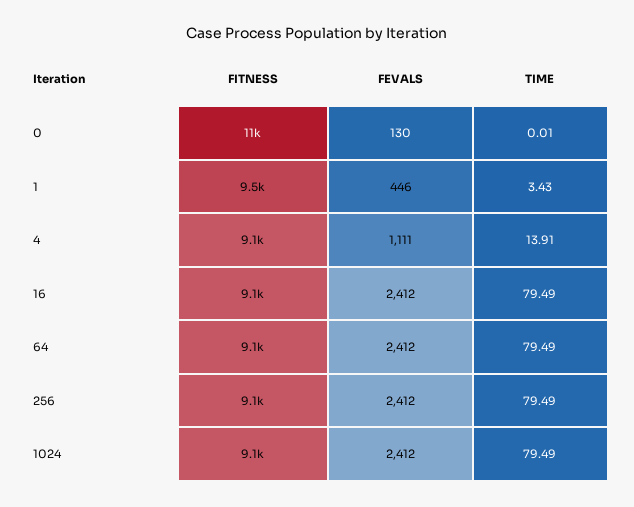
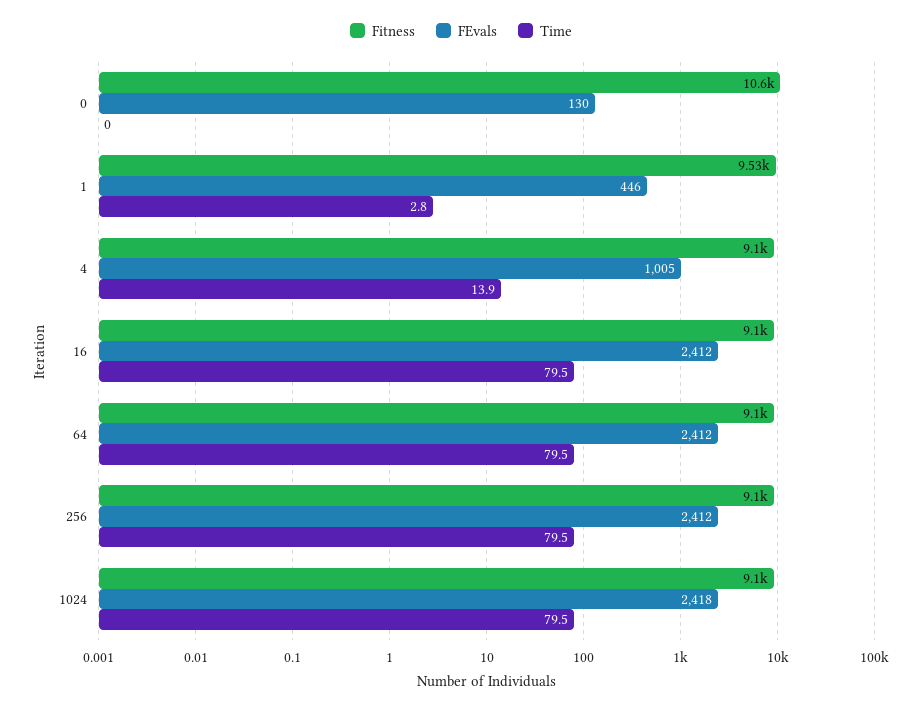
  {
    "FITNESS": {
      "0": 10600,
      "1": 9530,
      "4": 9100,
      "16": 9100,
      "64": 9100,
      "256": 9100,
      "1024": 9100
    },
    "FEVALS": {
      "0": 130,
      "1": 446,
-     "4": 1111,
+     "4": 1005,
      "16": 2412,
      "64": 2412,
      "256": 2412,
-     "1024": 2412
+     "1024": 2418
    },
    "TIME": {
      "0": 0.01,
-     "1": 3.43,
+     "1": 2.8,
      "4": 13.91,
      "16": 79.49,
      "64": 79.49,
      "256": 79.49,
      "1024": 79.49
    }
  }

